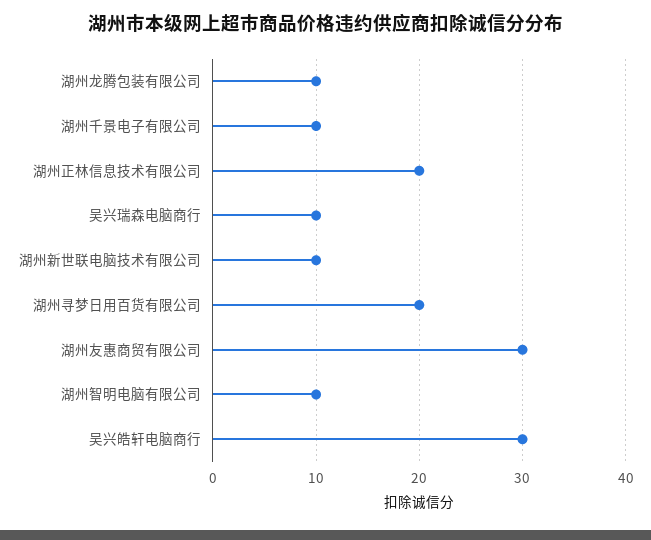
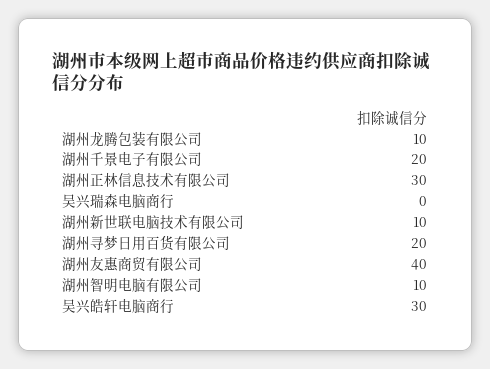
  {
    "湖州龙腾包装有限公司": 10,
-   "湖州千景电子有限公司": 10,
+   "湖州千景电子有限公司": 20,
-   "湖州正林信息技术有限公司": 20,
+   "湖州正林信息技术有限公司": 30,
-   "吴兴瑞森电脑商行": 10,
+   "吴兴瑞森电脑商行": 0,
    "湖州新世联电脑技术有限公司": 10,
    "湖州寻梦日用百货有限公司": 20,
-   "湖州友惠商贸有限公司": 30,
+   "湖州友惠商贸有限公司": 40,
    "湖州智明电脑有限公司": 10,
    "吴兴皓轩电脑商行": 30
  }

